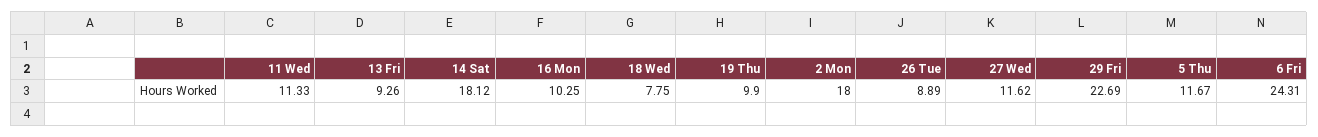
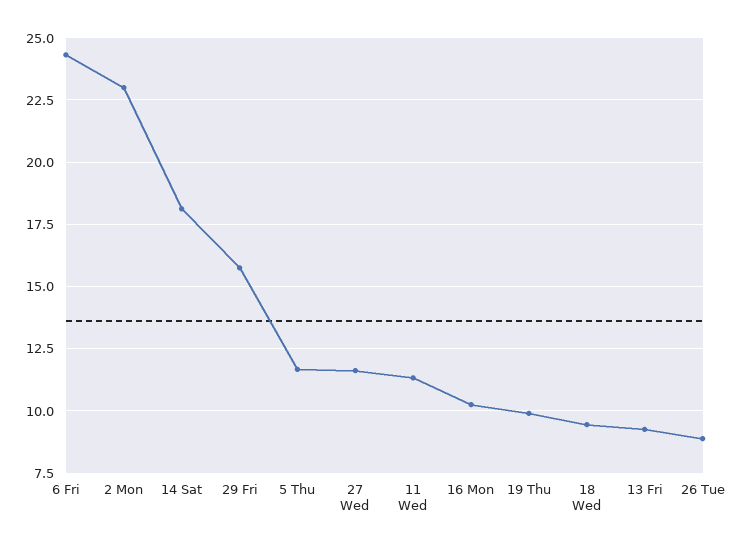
  {
    "11 Wed": 11.33,
    "13 Fri": 9.26,
    "14 Sat": 18.12,
    "16 Mon": 10.25,
-   "18 Wed": 7.75,
+   "18 Wed": 9.5,
    "19 Thu": 9.9,
-   "2 Mon": 18,
+   "2 Mon": 23,
    "26 Tue": 8.89,
    "27 Wed": 11.62,
-   "29 Fri": 22.69,
+   "29 Fri": 15.75,
    "5 Thu": 11.67,
    "6 Fri": 24.31
  }

